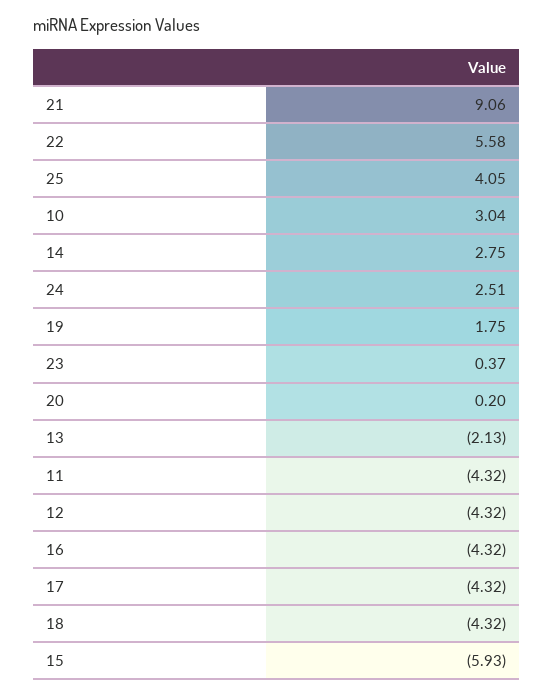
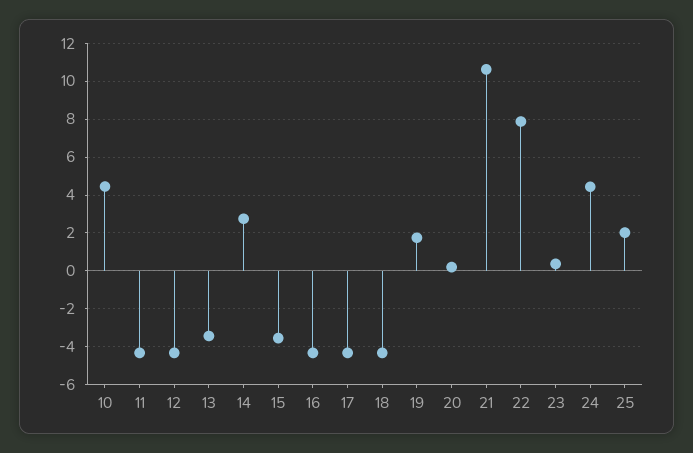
  {
-   "21": 9.06,
+   "21": 10.5,
-   "22": 5.58,
+   "22": 8,
-   "25": 4.05,
+   "25": 2,
-   "10": 3.04,
+   "10": 4.5,
    "14": 2.75,
-   "24": 2.51,
+   "24": 4.5,
    "19": 1.75,
    "23": 0.37,
    "20": 0.2,
-   "13": -2.13,
+   "13": -3.5,
    "11": -4.32,
    "12": -4.32,
    "16": -4.32,
    "17": -4.32,
    "18": -4.32,
-   "15": -5.93
+   "15": -3.5
  }

